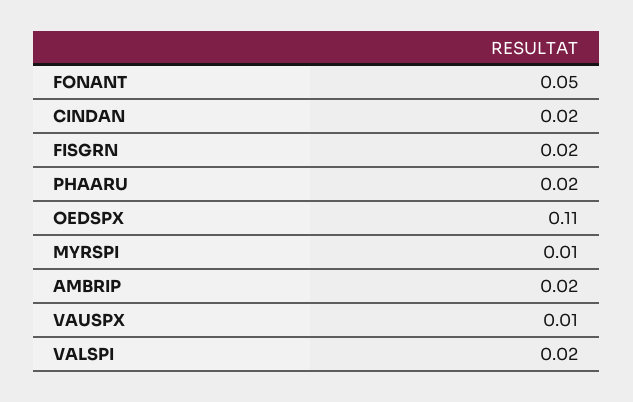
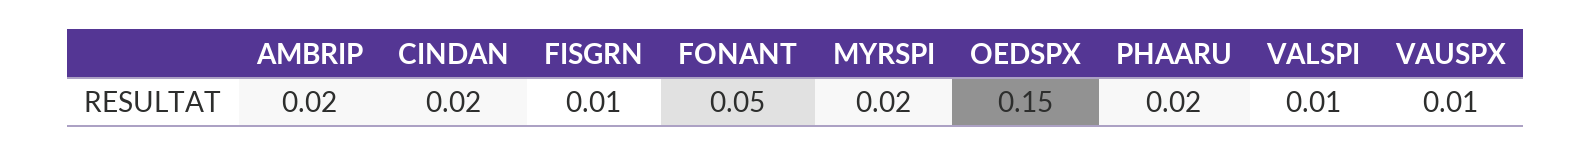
  {
    "FONANT": 0.05,
    "CINDAN": 0.02,
-   "FISGRN": 0.02,
+   "FISGRN": 0.01,
    "PHAARU": 0.02,
-   "OEDSPX": 0.11,
+   "OEDSPX": 0.15,
-   "MYRSPI": 0.01,
+   "MYRSPI": 0.02,
    "AMBRIP": 0.02,
    "VAUSPX": 0.01,
-   "VALSPI": 0.02
+   "VALSPI": 0.01
  }

